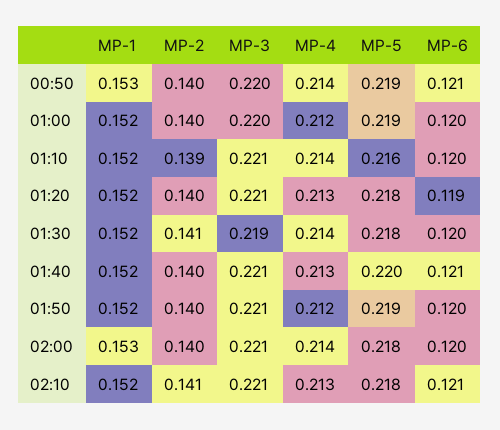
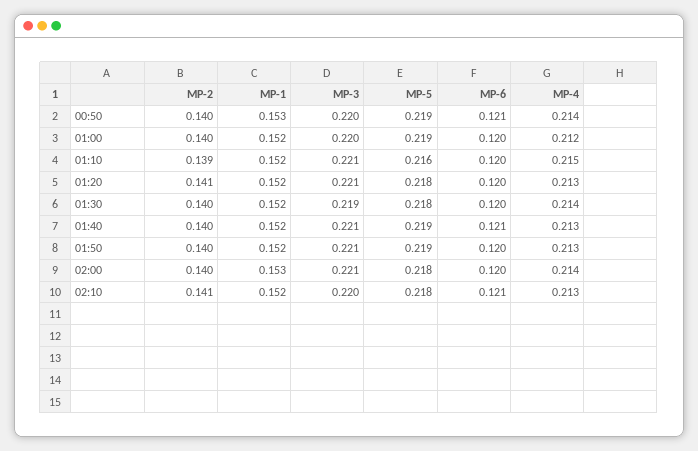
  {
    "MP-1": {
      "00:50": 0.153,
      "01:00": 0.152,
      "01:10": 0.152,
      "01:20": 0.152,
      "01:30": 0.152,
      "01:40": 0.152,
      "01:50": 0.152,
      "02:00": 0.153,
      "02:10": 0.152
    },
    "MP-2": {
      "00:50": 0.14,
      "01:00": 0.14,
      "01:10": 0.139,
-     "01:20": 0.14,
+     "01:20": 0.141,
-     "01:30": 0.141,
+     "01:30": 0.14,
      "01:40": 0.14,
      "01:50": 0.14,
      "02:00": 0.14,
      "02:10": 0.141
    },
    "MP-3": {
      "00:50": 0.22,
      "01:00": 0.22,
      "01:10": 0.221,
      "01:20": 0.221,
      "01:30": 0.219,
      "01:40": 0.221,
      "01:50": 0.221,
      "02:00": 0.221,
-     "02:10": 0.221
+     "02:10": 0.22
    },
    "MP-4": {
      "00:50": 0.214,
      "01:00": 0.212,
-     "01:10": 0.214,
+     "01:10": 0.215,
      "01:20": 0.213,
      "01:30": 0.214,
      "01:40": 0.213,
-     "01:50": 0.212,
+     "01:50": 0.213,
      "02:00": 0.214,
      "02:10": 0.213
    },
    "MP-5": {
      "00:50": 0.219,
      "01:00": 0.219,
      "01:10": 0.216,
      "01:20": 0.218,
      "01:30": 0.218,
-     "01:40": 0.22,
+     "01:40": 0.219,
      "01:50": 0.219,
      "02:00": 0.218,
      "02:10": 0.218
    },
    "MP-6": {
      "00:50": 0.121,
      "01:00": 0.12,
      "01:10": 0.12,
-     "01:20": 0.119,
+     "01:20": 0.12,
      "01:30": 0.12,
      "01:40": 0.121,
      "01:50": 0.12,
      "02:00": 0.12,
      "02:10": 0.121
    }
  }

